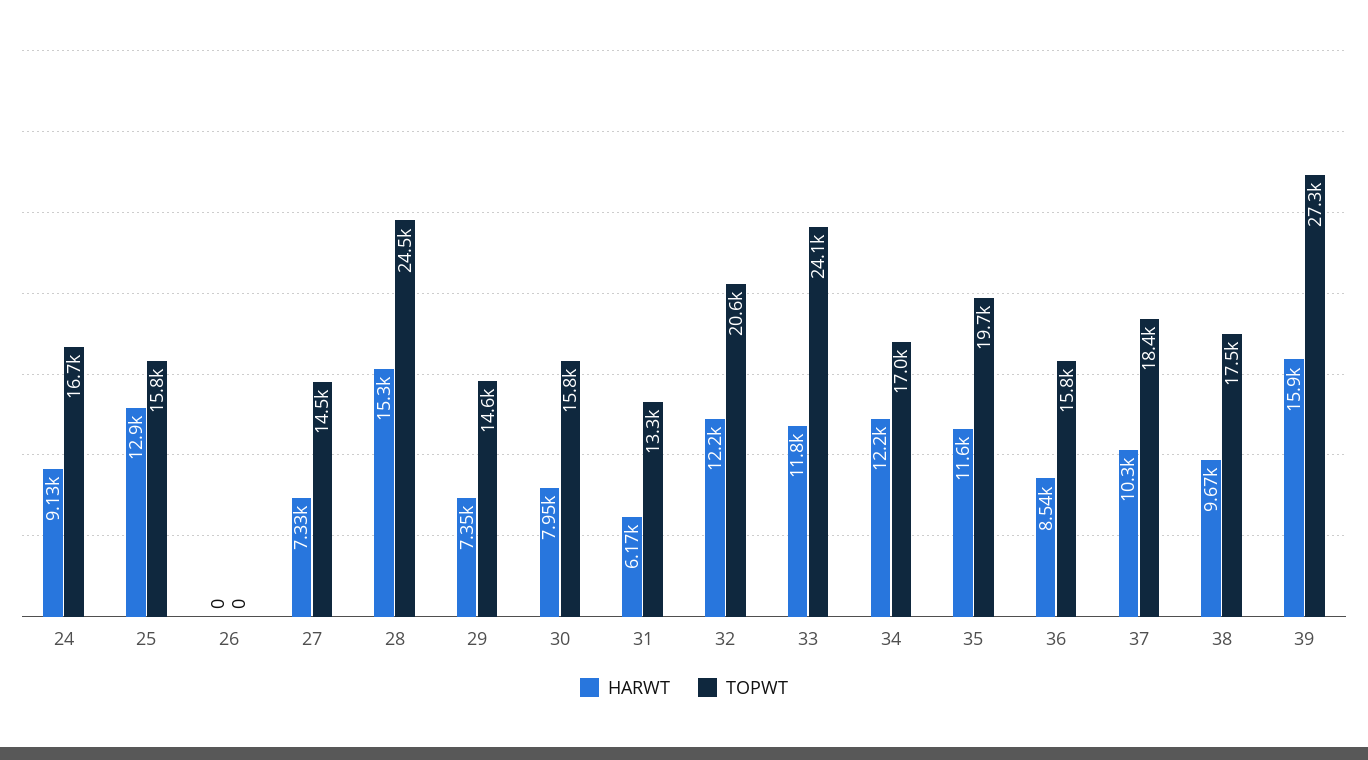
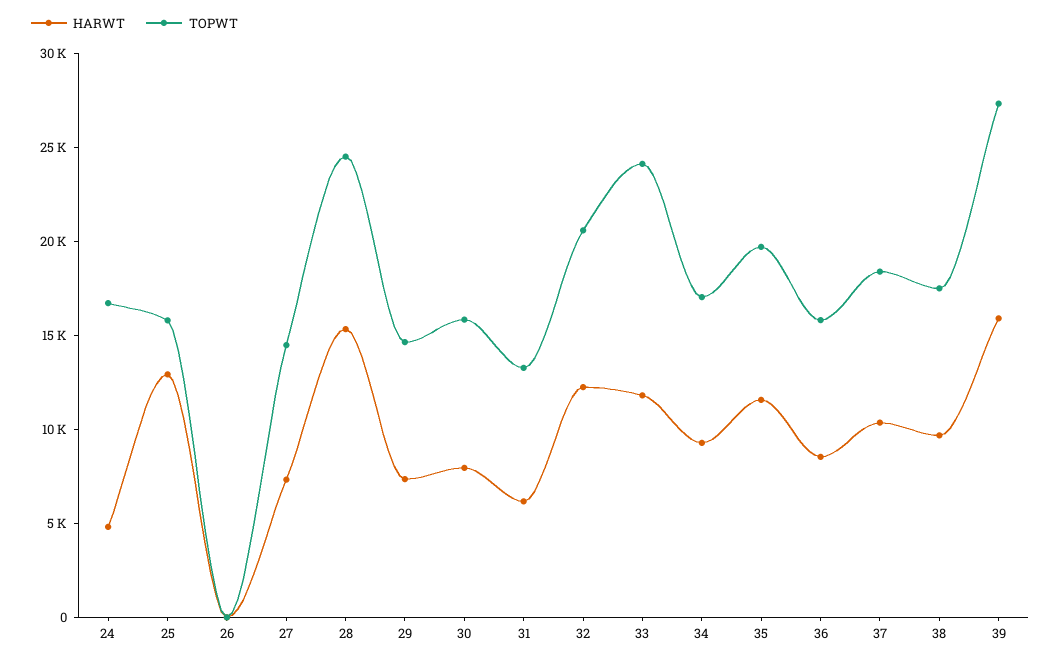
  {
    "HARWT": {
-     "24": 9130,
+     "24": 5000,
      "25": 12900,
      "26": 0,
      "27": 7330,
      "28": 15300,
      "29": 7350,
      "30": 7950,
      "31": 6170,
      "32": 12200,
      "33": 11800,
-     "34": 12200,
+     "34": 9000,
      "35": 11600,
      "36": 8540,
      "37": 10300,
      "38": 9670,
      "39": 15900
    },
    "TOPWT": {
      "24": 16700,
      "25": 15800,
      "26": 0,
      "27": 14500,
      "28": 24500,
      "29": 14600,
      "30": 15800,
      "31": 13300,
      "32": 20600,
      "33": 24100,
      "34": 17000,
      "35": 19700,
      "36": 15800,
      "37": 18400,
      "38": 17500,
      "39": 27300
    }
  }

